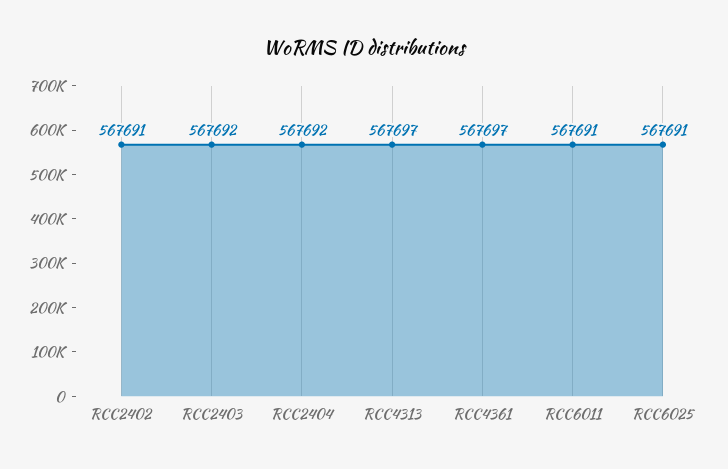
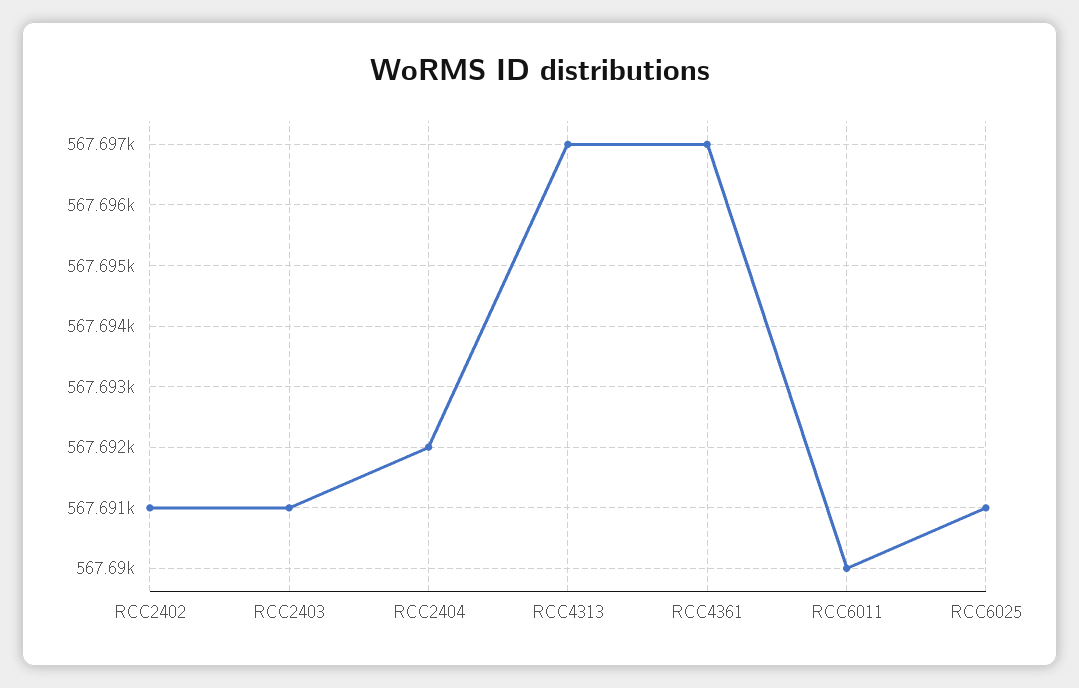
  {
    "RCC2402": 567691,
-   "RCC2403": 567692,
+   "RCC2403": 567691,
    "RCC2404": 567692,
    "RCC4313": 567697,
    "RCC4361": 567697,
-   "RCC6011": 567691,
+   "RCC6011": 567690,
    "RCC6025": 567691
  }

